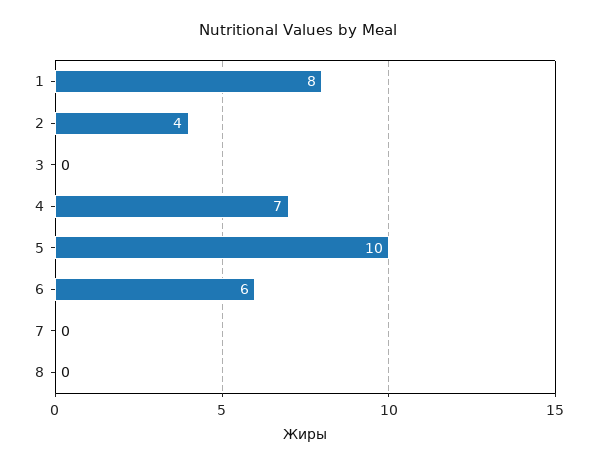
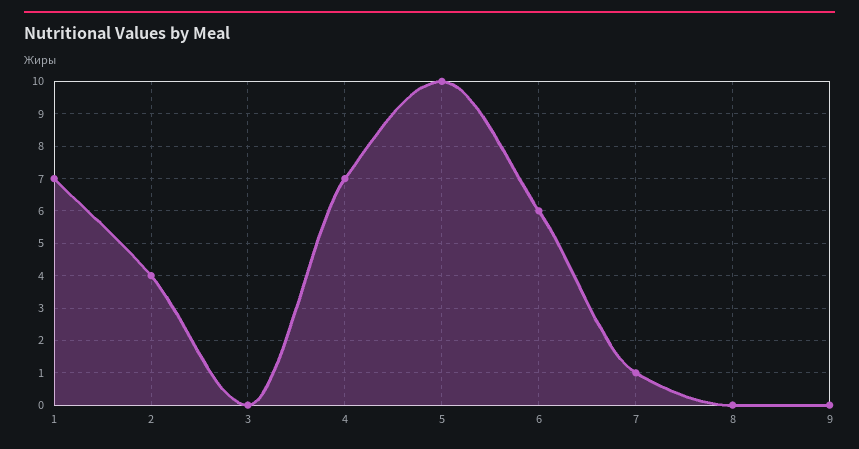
  {
-   "1": 8,
+   "1": 7,
    "2": 4,
    "3": 0,
    "4": 7,
    "5": 10,
    "6": 6,
-   "7": 0,
+   "7": 1,
-   "8": 0
+   "8": 0,
+   "9": 0
  }

